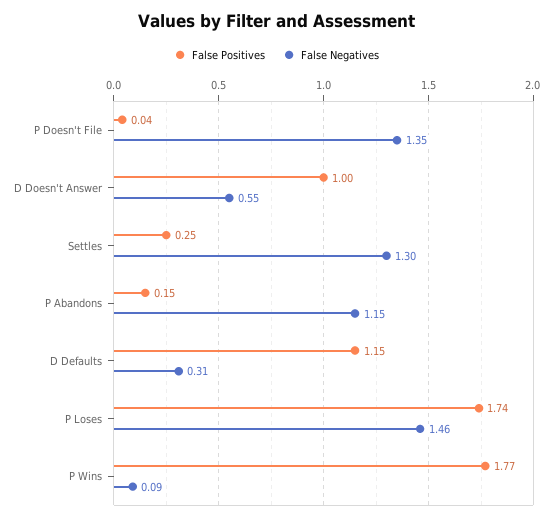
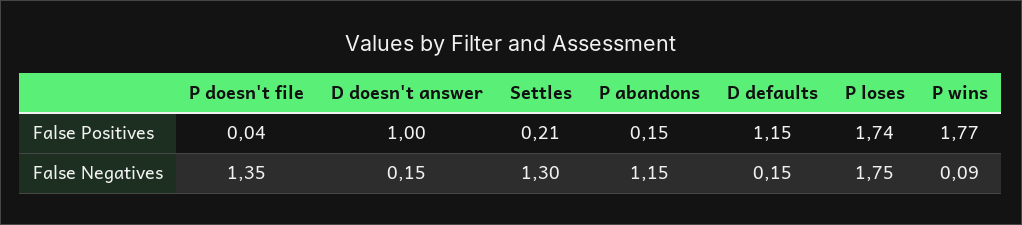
  {
    "False Positives": {
      "P Doesn't File": 0.04,
      "D Doesn't Answer": 1,
-     "Settles": 0.25,
+     "Settles": 0.21,
      "P Abandons": 0.15,
      "D Defaults": 1.15,
      "P Loses": 1.74,
      "P Wins": 1.77
    },
    "False Negatives": {
      "P Doesn't File": 1.35,
-     "D Doesn't Answer": 0.55,
+     "D Doesn't Answer": 0.15,
      "Settles": 1.3,
      "P Abandons": 1.15,
-     "D Defaults": 0.31,
+     "D Defaults": 0.15,
-     "P Loses": 1.46,
+     "P Loses": 1.75,
      "P Wins": 0.09
    }
  }

